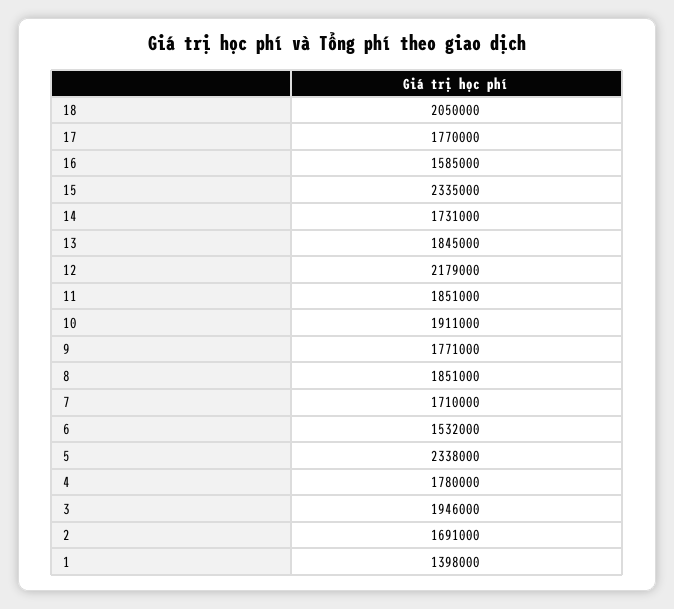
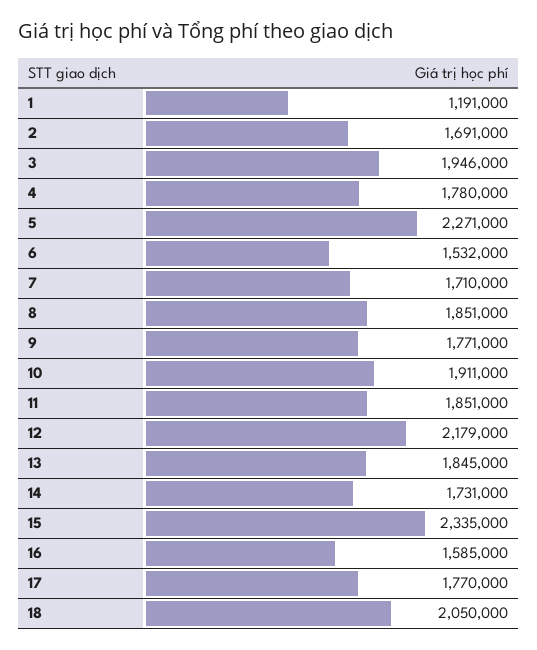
  {
    "18": 2050000,
    "17": 1770000,
    "16": 1585000,
    "15": 2335000,
    "14": 1731000,
    "13": 1845000,
    "12": 2179000,
    "11": 1851000,
    "10": 1911000,
    "9": 1771000,
    "8": 1851000,
    "7": 1710000,
    "6": 1532000,
-   "5": 2338000,
+   "5": 2271000,
    "4": 1780000,
    "3": 1946000,
    "2": 1691000,
-   "1": 1398000
+   "1": 1191000
  }

